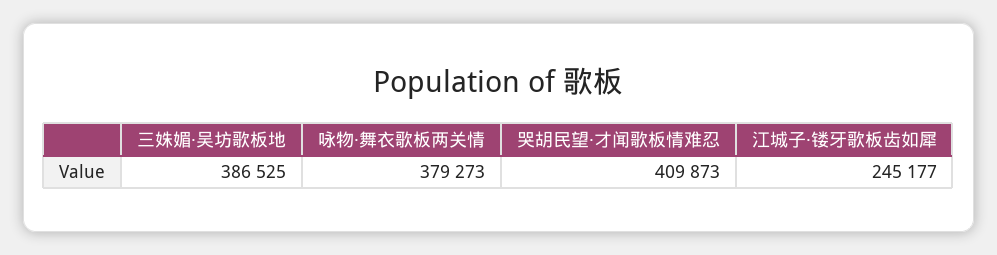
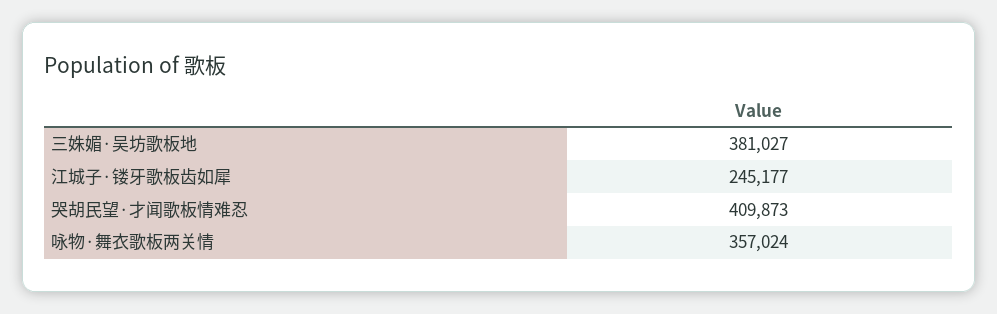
  {
-   "三姝媚·吴坊歌板地": 386525,
+   "三姝媚·吴坊歌板地": 381027,
-   "咏物·舞衣歌板两关情": 379273,
+   "咏物·舞衣歌板两关情": 357024,
    "哭胡民望·才闻歌板情难忍": 409873,
    "江城子·镂牙歌板齿如犀": 245177
  }

